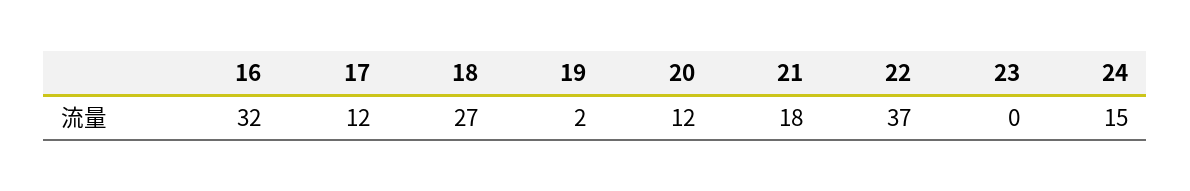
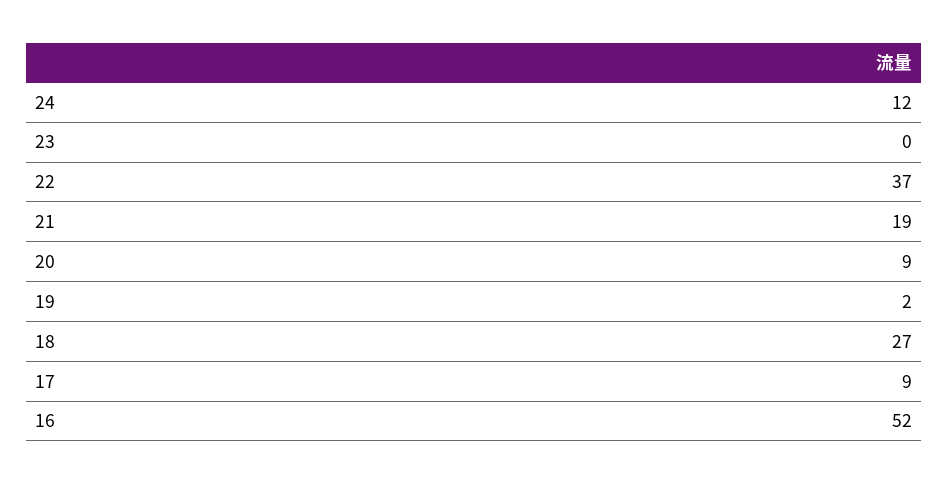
  {
-   "16": 32,
+   "16": 52,
-   "17": 12,
+   "17": 9,
    "18": 27,
    "19": 2,
-   "20": 12,
+   "20": 9,
-   "21": 18,
+   "21": 19,
    "22": 37,
    "23": 0,
-   "24": 15
+   "24": 12
  }

